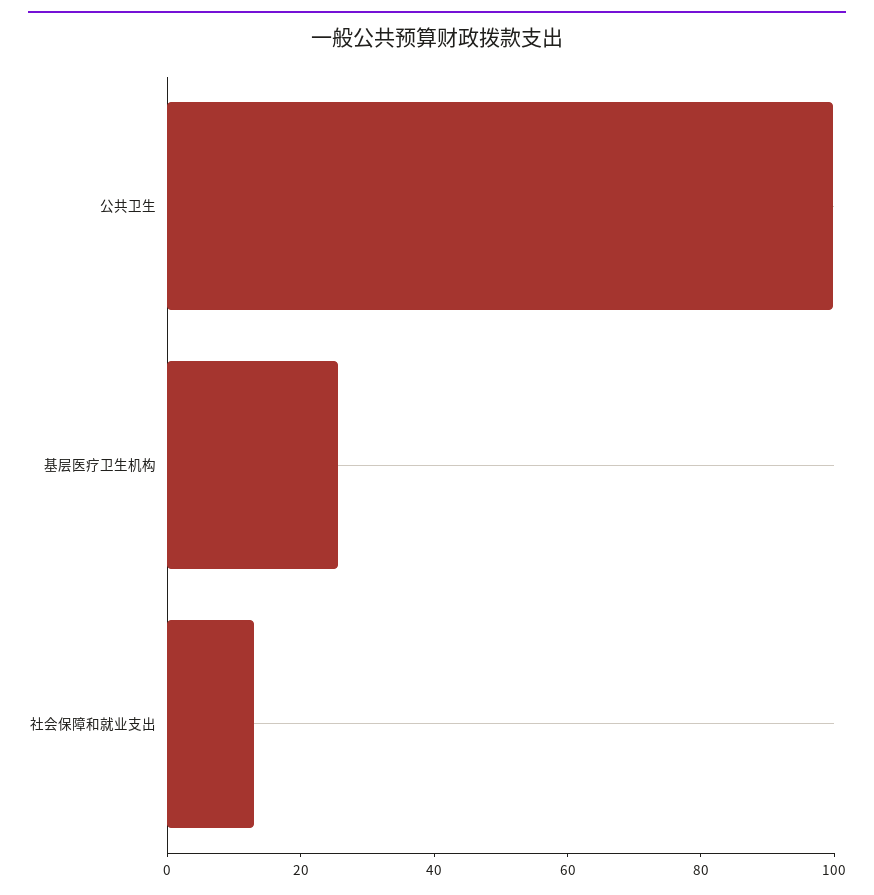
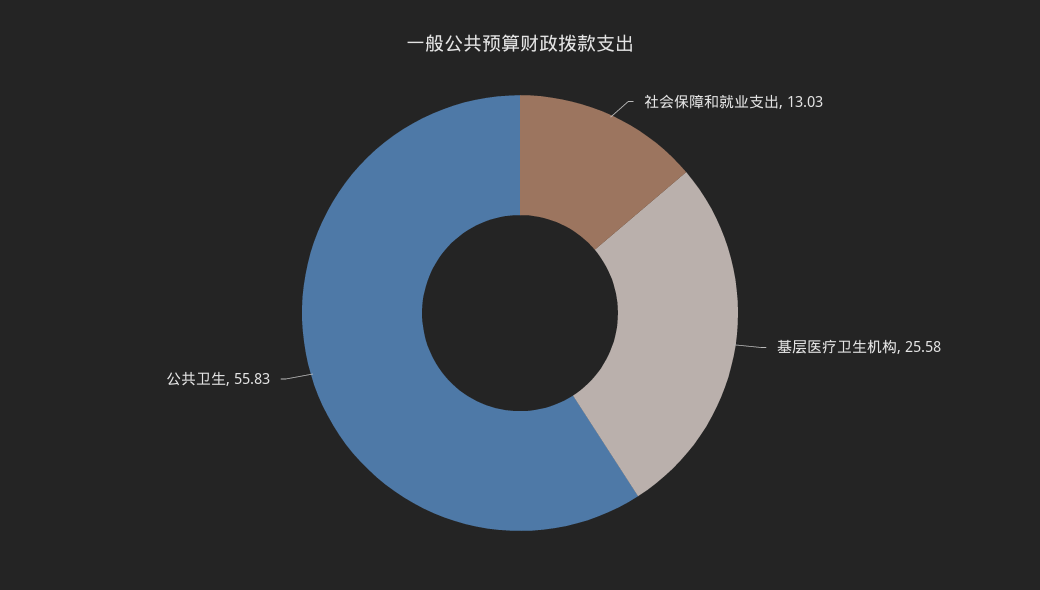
  {
-   "公共卫生": 100,
+   "公共卫生": 55.83,
    "基层医疗卫生机构": 25.58,
    "社会保障和就业支出": 13.03
  }

